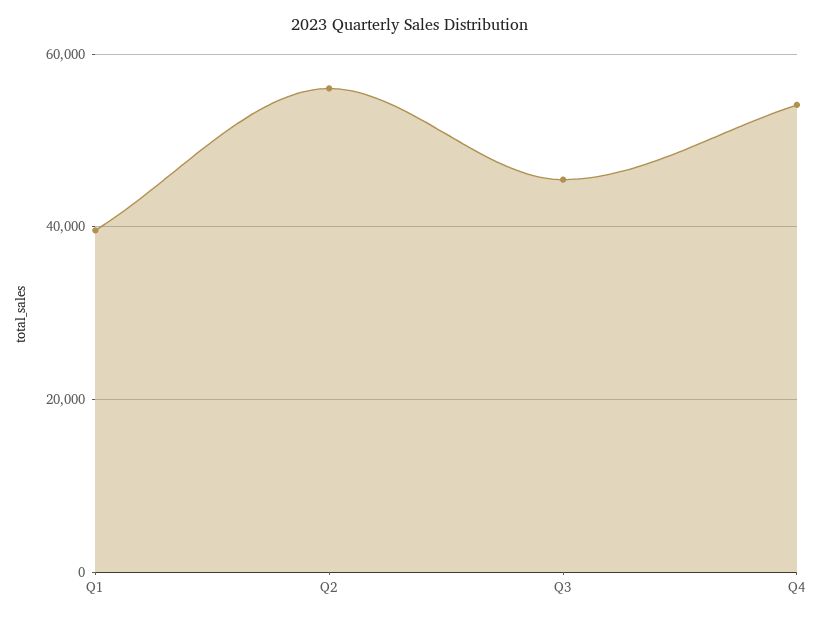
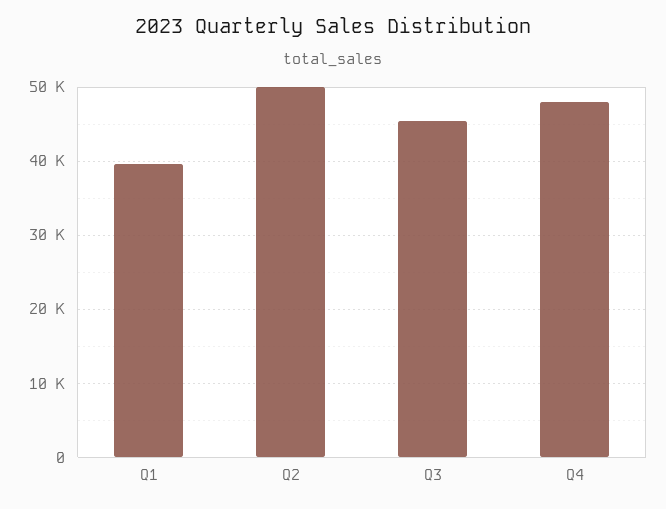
  {
    "Q1": 40000,
-   "Q2": 56000,
+   "Q2": 50000,
    "Q3": 45000,
-   "Q4": 54000
+   "Q4": 48000
  }

